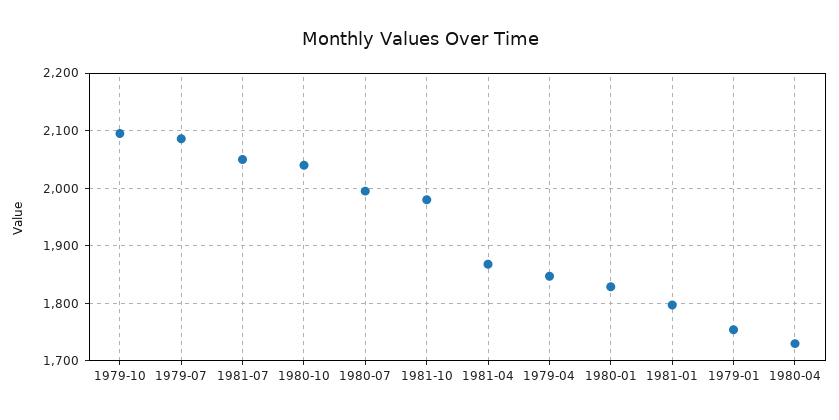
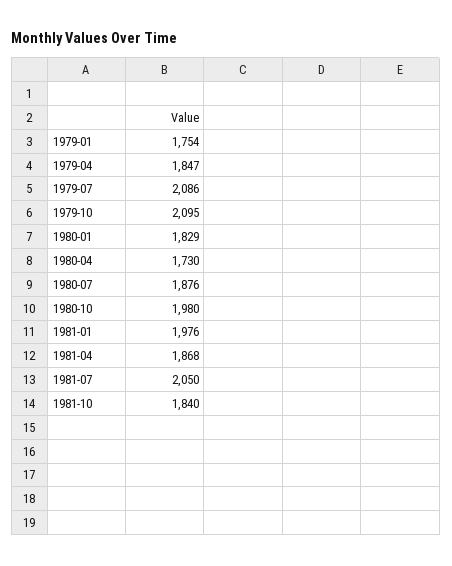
  {
    "1979-10": 2095,
    "1979-07": 2086,
    "1981-07": 2050,
-   "1980-10": 2040,
+   "1980-10": 1980,
-   "1980-07": 2000,
+   "1980-07": 1876,
-   "1981-10": 1980,
+   "1981-10": 1840,
    "1981-04": 1868,
    "1979-04": 1847,
    "1980-01": 1829,
-   "1981-01": 1800,
+   "1981-01": 1976,
    "1979-01": 1754,
    "1980-04": 1730
  }

